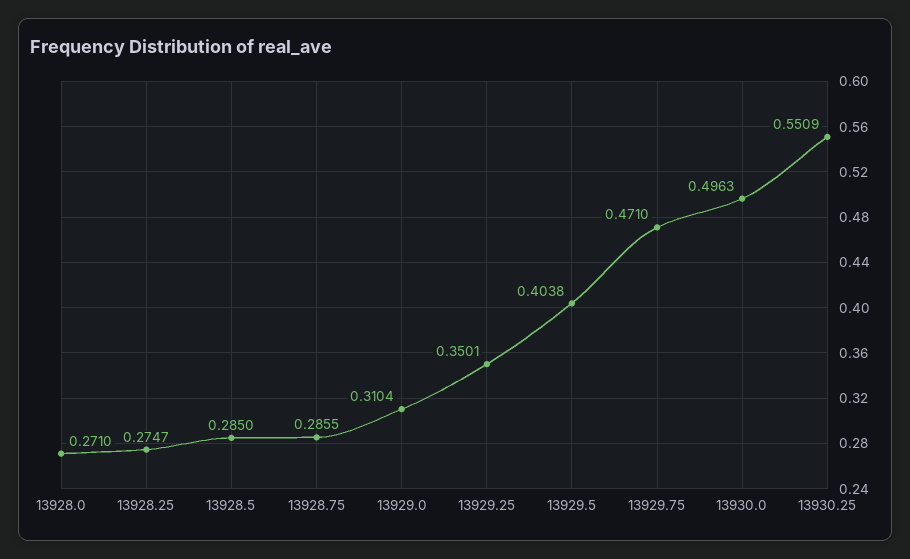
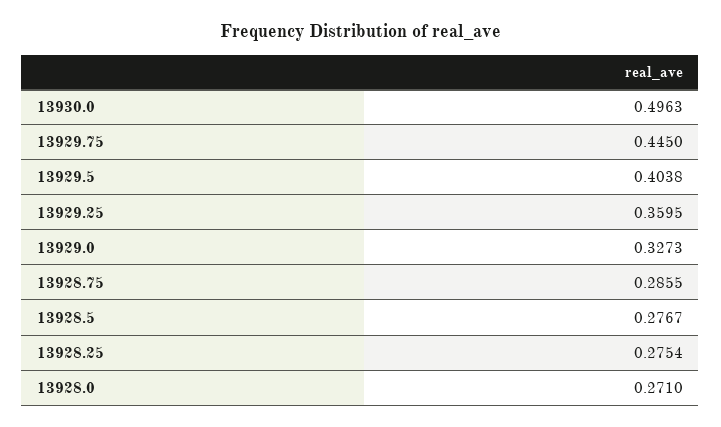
  {
    "13928.0": 0.271,
-   "13928.25": 0.2747,
+   "13928.25": 0.2754,
-   "13928.5": 0.285,
+   "13928.5": 0.2767,
    "13928.75": 0.2855,
-   "13929.0": 0.3104,
+   "13929.0": 0.3273,
-   "13929.25": 0.3501,
+   "13929.25": 0.3595,
    "13929.5": 0.4038,
-   "13929.75": 0.471,
+   "13929.75": 0.445,
-   "13930.0": 0.4963,
+   "13930.0": 0.4963
-   "13930.25": 0.5509
  }

